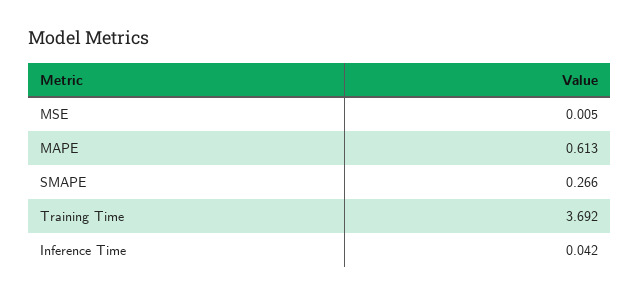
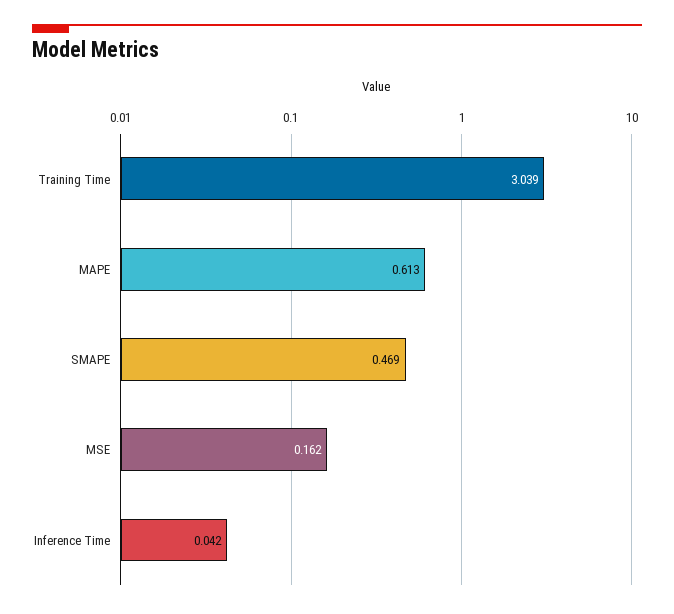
  {
-   "MSE": 0.005,
+   "MSE": 0.162,
    "MAPE": 0.613,
-   "SMAPE": 0.266,
+   "SMAPE": 0.469,
-   "Training Time": 3.692,
+   "Training Time": 3.039,
    "Inference Time": 0.042
  }

